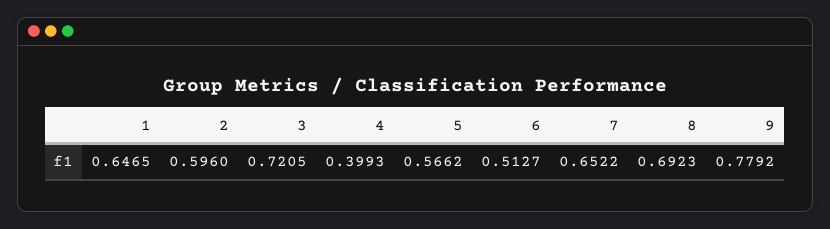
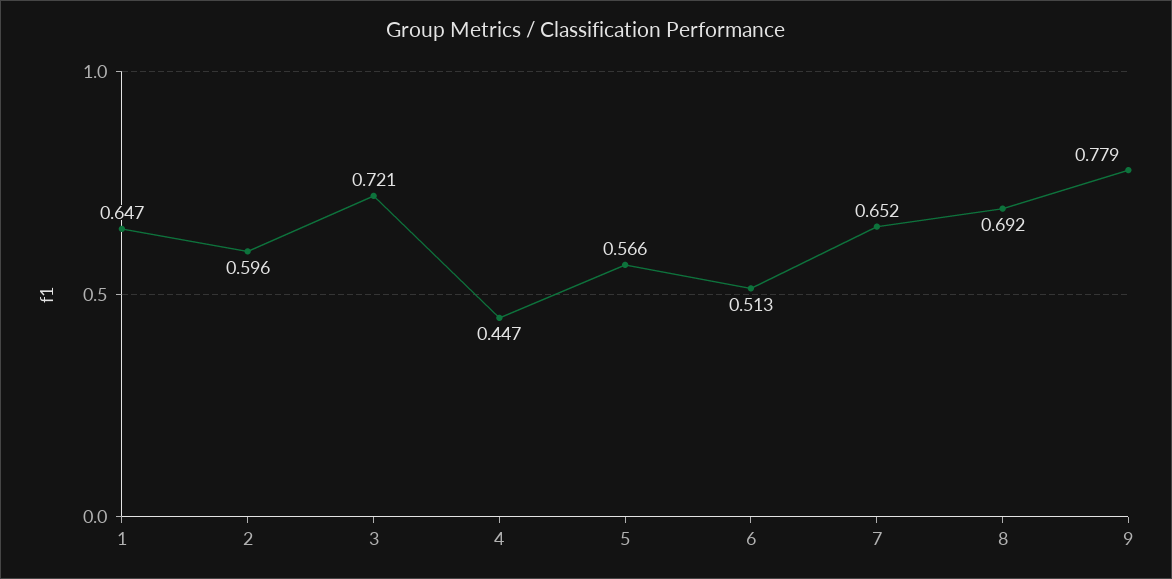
  {
    "1": 0.6465,
    "2": 0.596,
    "3": 0.7205,
-   "4": 0.3993,
+   "4": 0.447,
    "5": 0.5662,
    "6": 0.5127,
    "7": 0.6522,
    "8": 0.6923,
    "9": 0.7792
  }

